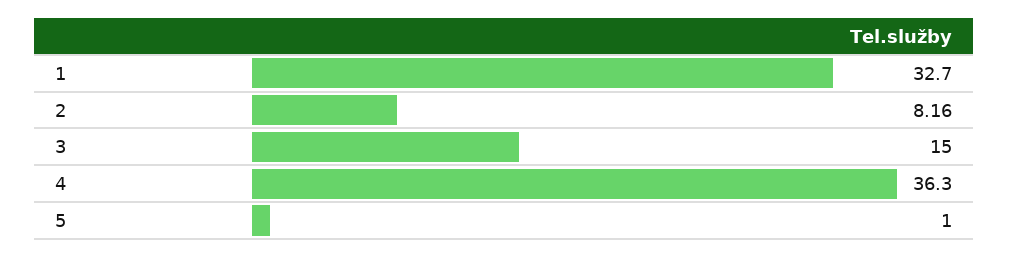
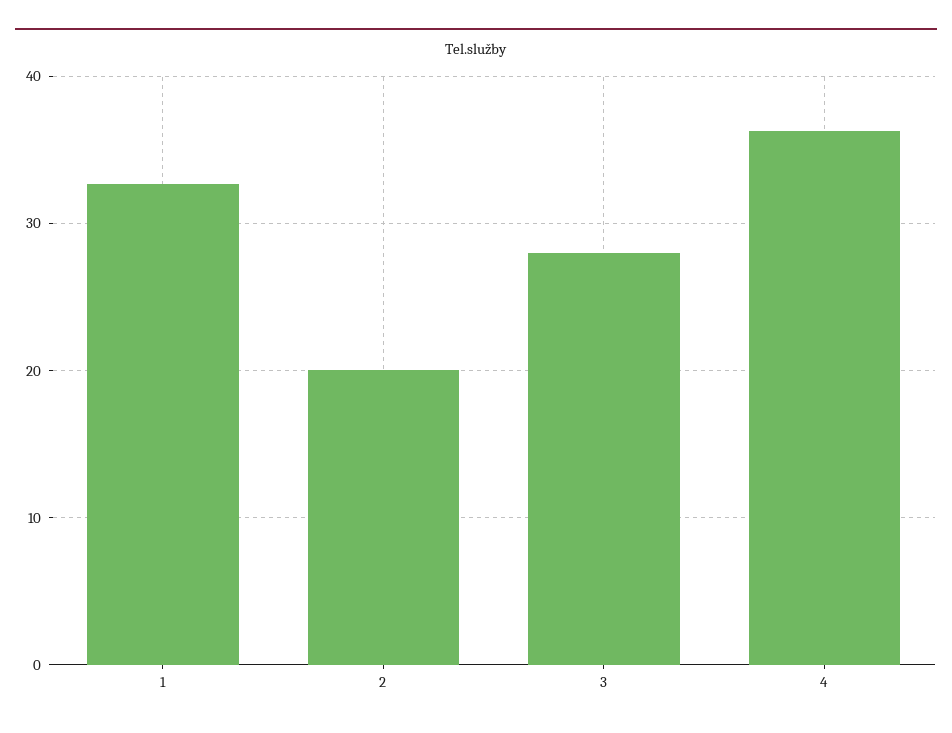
  {
    "1": 32.7,
-   "2": 8.16,
+   "2": 20,
-   "3": 15,
+   "3": 28,
-   "4": 36.3,
+   "4": 36.3
-   "5": 1
  }

